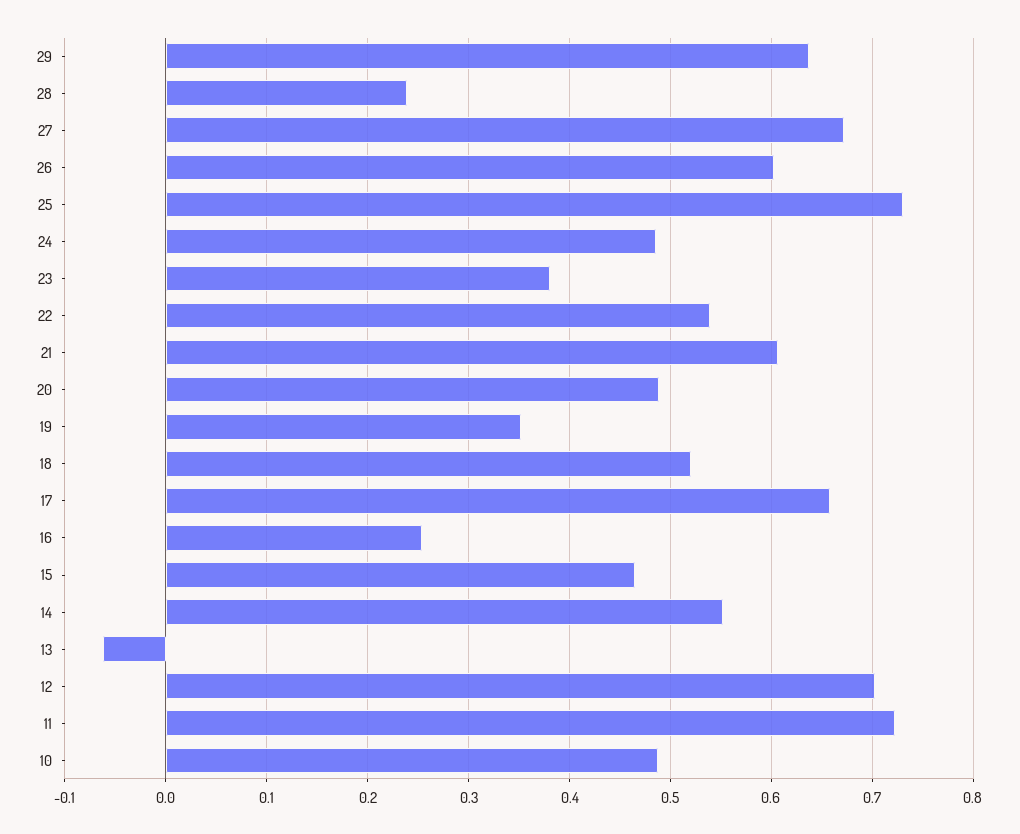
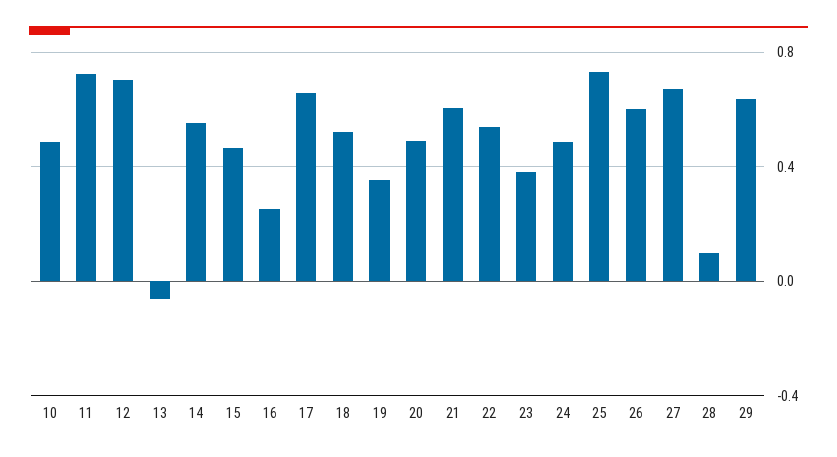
  {
    "29": 0.64,
-   "28": 0.24,
+   "28": 0.1,
    "27": 0.67,
    "26": 0.6,
    "25": 0.73,
    "24": 0.49,
    "23": 0.38,
    "22": 0.54,
    "21": 0.61,
    "20": 0.49,
    "19": 0.35,
    "18": 0.52,
    "17": 0.66,
    "16": 0.25,
    "15": 0.46,
    "14": 0.55,
    "13": -0.06,
    "12": 0.7,
    "11": 0.72,
    "10": 0.49
  }

